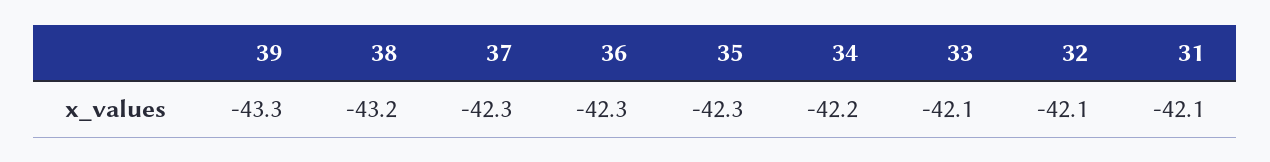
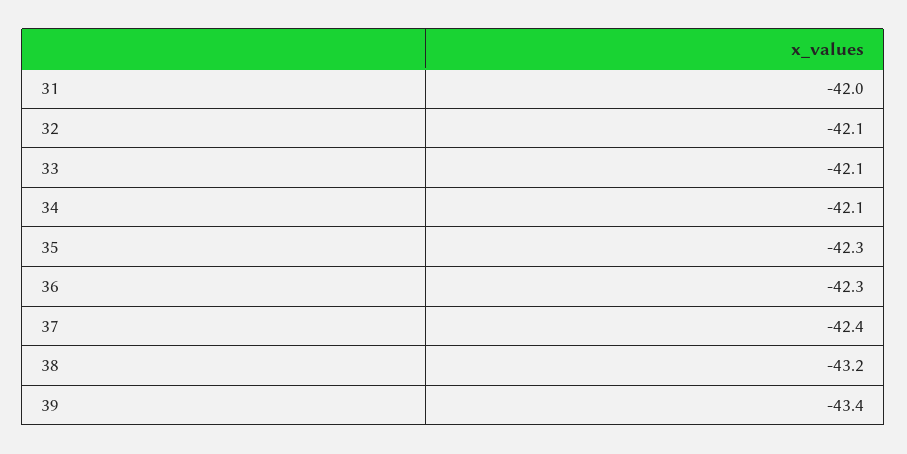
  {
-   "39": -43.3,
+   "39": -43.4,
    "38": -43.2,
-   "37": -42.3,
+   "37": -42.4,
    "36": -42.3,
    "35": -42.3,
-   "34": -42.2,
+   "34": -42.1,
    "33": -42.1,
    "32": -42.1,
-   "31": -42.1
+   "31": -42
  }

